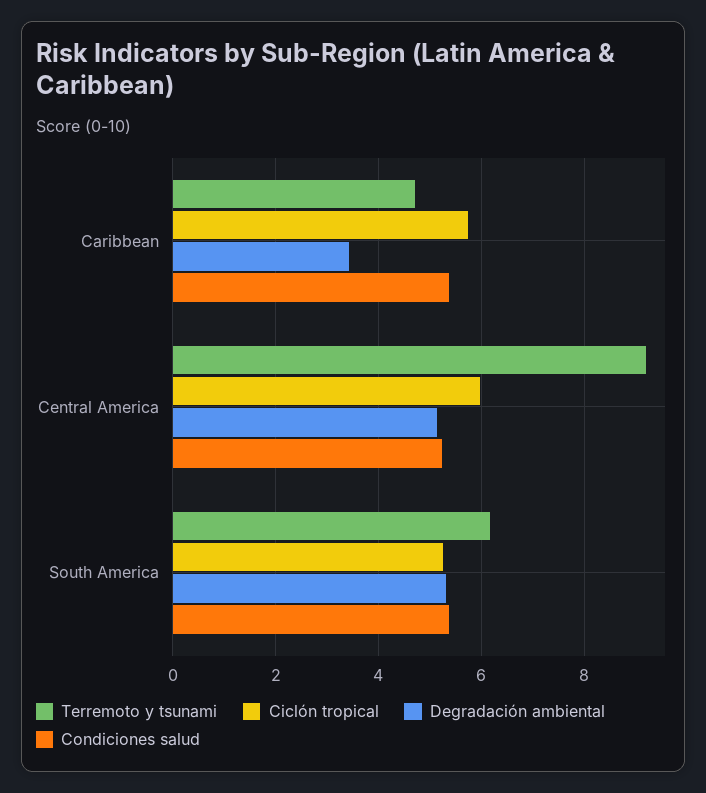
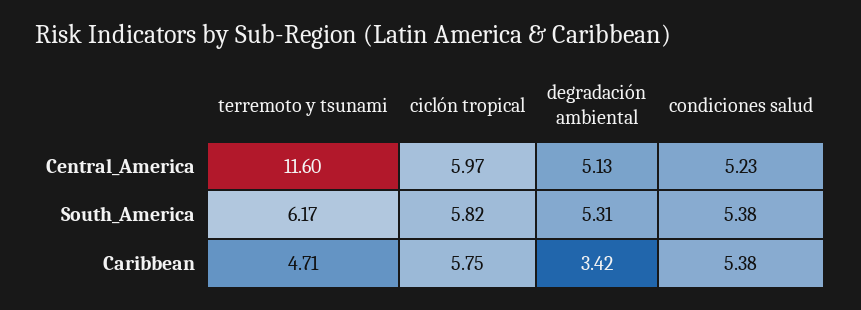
  {
    "Terremoto y tsunami": {
      "Caribbean": 4.71,
-     "Central America": 9.2,
+     "Central America": 11.6,
      "South America": 6.17
    },
    "Ciclón tropical": {
      "Caribbean": 5.75,
      "Central America": 5.97,
-     "South America": 5.2
+     "South America": 5.82
    },
    "Degradación ambiental": {
      "Caribbean": 3.42,
      "Central America": 5.13,
      "South America": 5.31
    },
    "Condiciones salud": {
      "Caribbean": 5.38,
      "Central America": 5.23,
      "South America": 5.38
    }
  }

